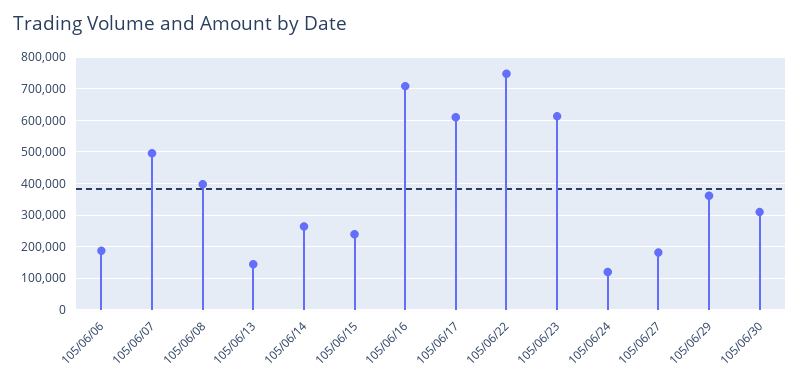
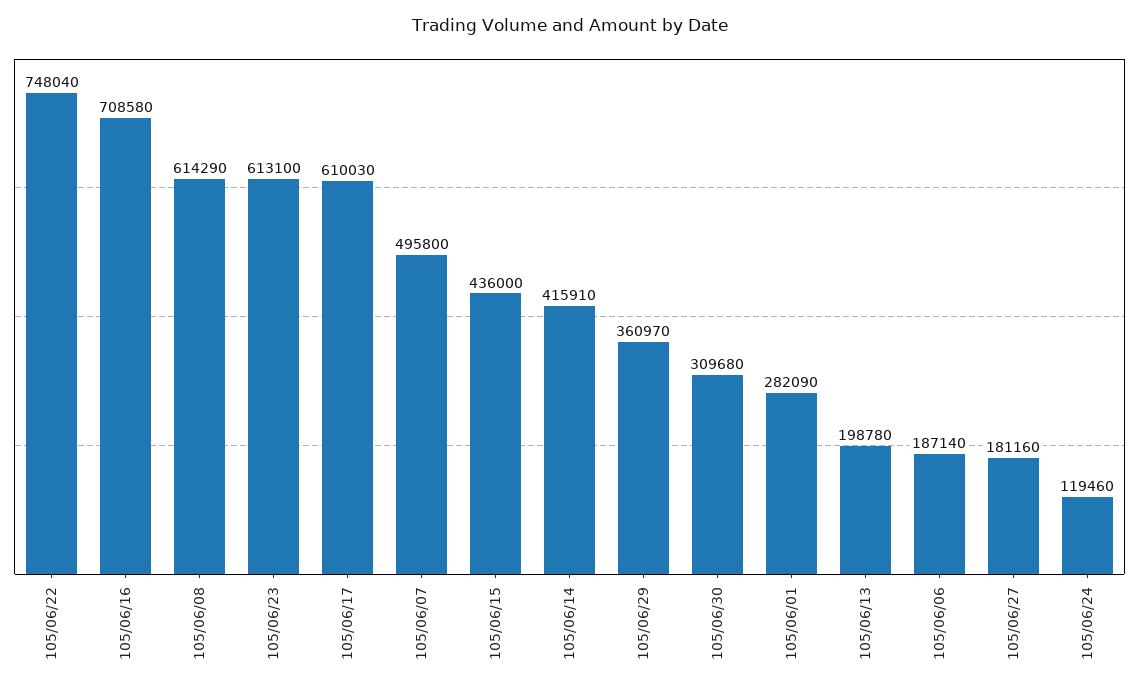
  {
    "105/06/06": 187140,
    "105/06/07": 495800,
-   "105/06/08": 400000,
+   "105/06/08": 614290,
-   "105/06/13": 140000,
+   "105/06/13": 198780,
-   "105/06/14": 260000,
+   "105/06/14": 415910,
-   "105/06/15": 240000,
+   "105/06/15": 436000,
    "105/06/16": 708580,
    "105/06/17": 610030,
    "105/06/22": 748040,
    "105/06/23": 613100,
    "105/06/24": 119460,
    "105/06/27": 181160,
    "105/06/29": 360970,
-   "105/06/30": 309680
+   "105/06/30": 309680,
+   "105/06/01": 282090
  }

